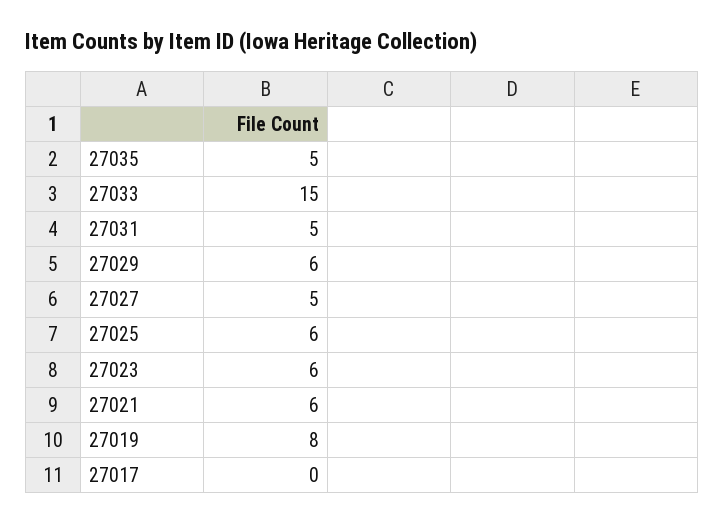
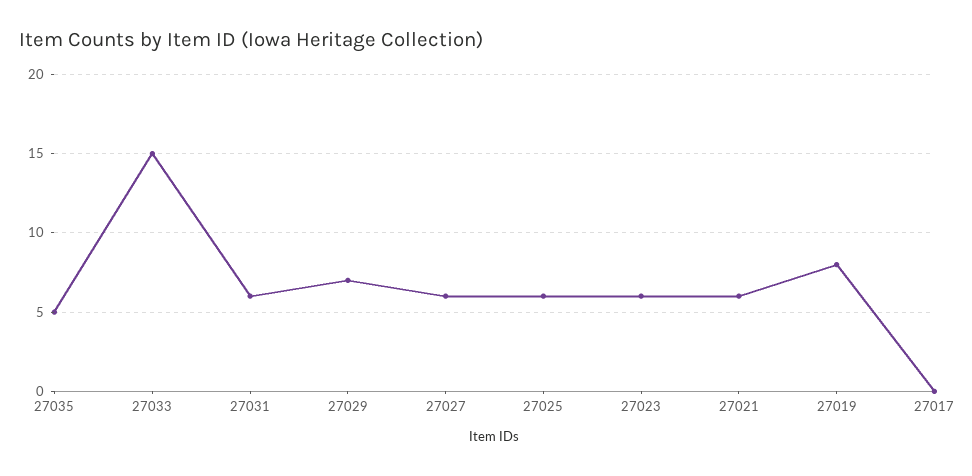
  {
    "27035": 5,
    "27033": 15,
-   "27031": 5,
+   "27031": 6,
-   "27029": 6,
+   "27029": 7,
-   "27027": 5,
+   "27027": 6,
    "27025": 6,
    "27023": 6,
    "27021": 6,
    "27019": 8,
    "27017": 0
  }

